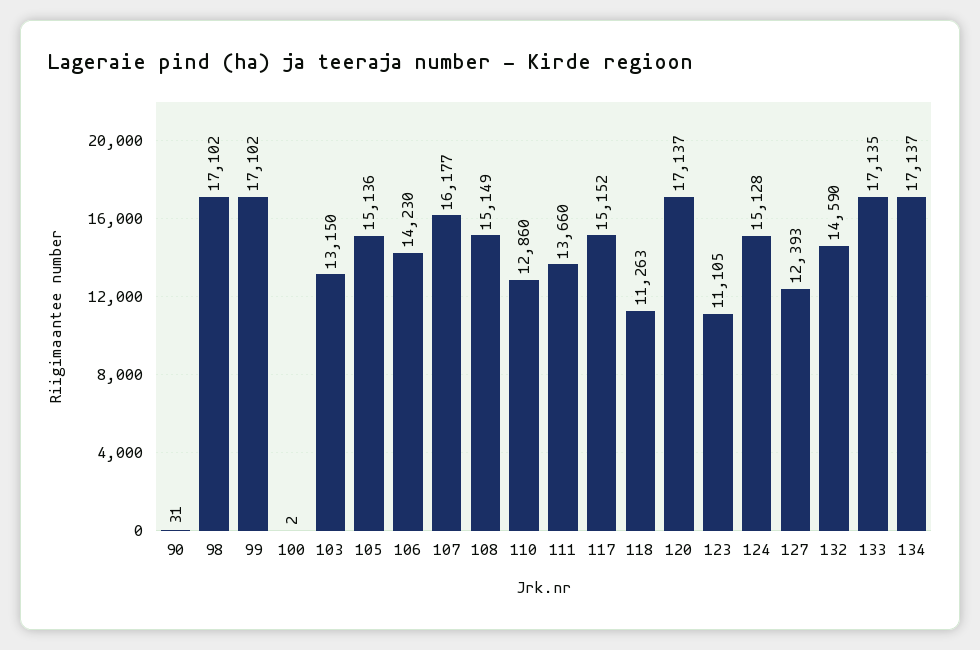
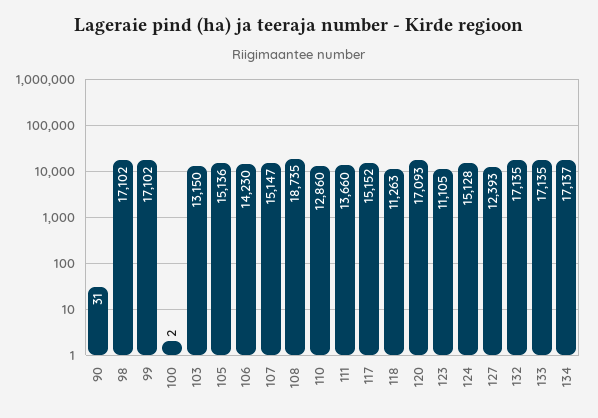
  {
    "90": 31,
    "98": 17102,
    "99": 17102,
    "100": 2,
    "103": 13150,
    "105": 15136,
    "106": 14230,
-   "107": 16177,
+   "107": 15147,
-   "108": 15149,
+   "108": 18735,
    "110": 12860,
    "111": 13660,
    "117": 15152,
    "118": 11263,
-   "120": 17137,
+   "120": 17093,
    "123": 11105,
    "124": 15128,
    "127": 12393,
-   "132": 14590,
+   "132": 17135,
    "133": 17135,
    "134": 17137
  }

